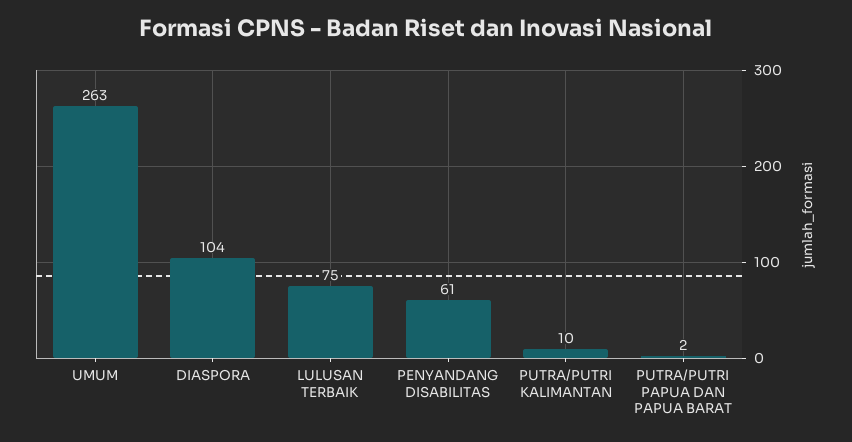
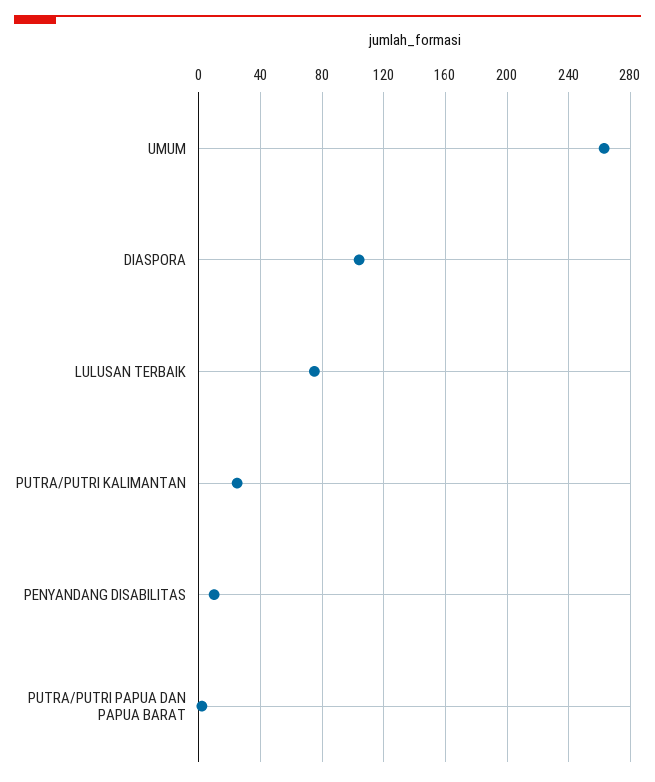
  {
    "UMUM": 263,
    "DIASPORA": 104,
    "LULUSAN TERBAIK": 75,
-   "PENYANDANG DISABILITAS": 61,
+   "PENYANDANG DISABILITAS": 10,
-   "PUTRA/PUTRI KALIMANTAN": 10,
+   "PUTRA/PUTRI KALIMANTAN": 25,
    "PUTRA/PUTRI PAPUA DAN PAPUA BARAT": 2
  }

